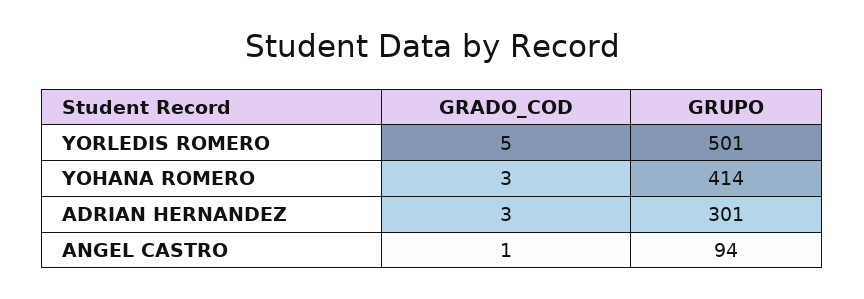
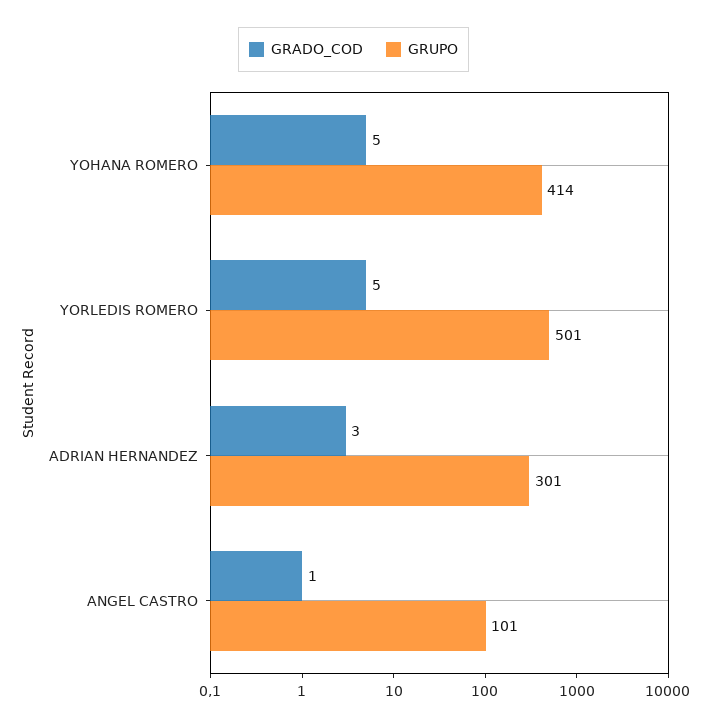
  {
    "GRADO_COD": {
      "YORLEDIS ROMERO": 5,
-     "YOHANA ROMERO": 3,
+     "YOHANA ROMERO": 5,
      "ADRIAN HERNANDEZ": 3,
      "ANGEL CASTRO": 1
    },
    "GRUPO": {
      "YORLEDIS ROMERO": 501,
      "YOHANA ROMERO": 414,
      "ADRIAN HERNANDEZ": 301,
-     "ANGEL CASTRO": 94
+     "ANGEL CASTRO": 101
    }
  }

